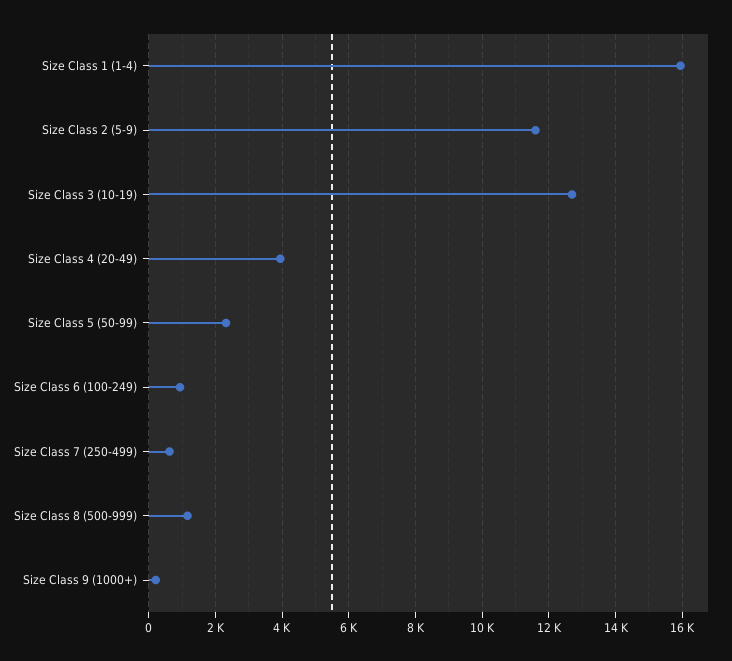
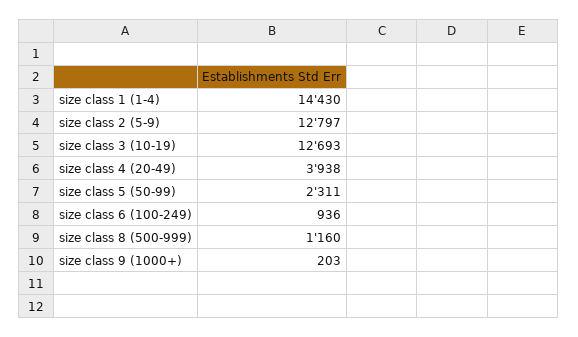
  {
-   "Size Class 1 (1-4)": 16000,
+   "Size Class 1 (1-4)": 14430,
-   "Size Class 2 (5-9)": 11600,
+   "Size Class 2 (5-9)": 12797,
    "Size Class 3 (10-19)": 12693,
    "Size Class 4 (20-49)": 3938,
    "Size Class 5 (50-99)": 2311,
    "Size Class 6 (100-249)": 936,
-   "Size Class 7 (250-499)": 600,
    "Size Class 8 (500-999)": 1160,
    "Size Class 9 (1000+)": 203
  }

